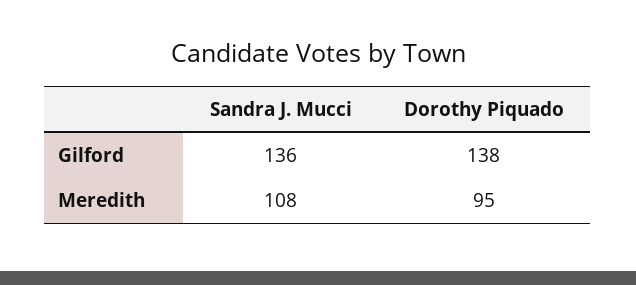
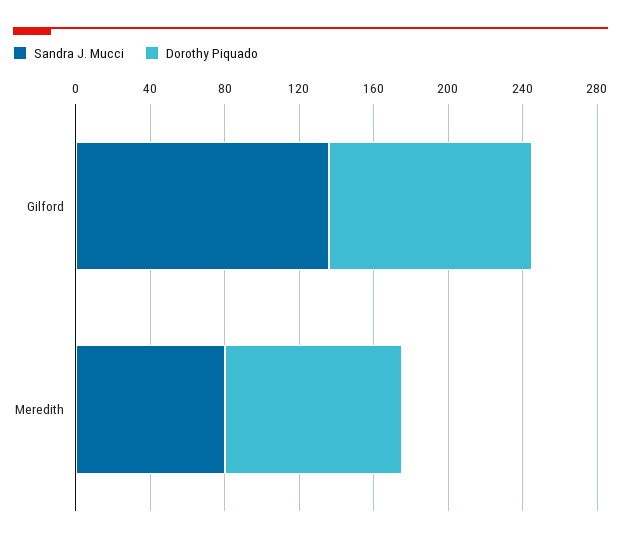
  {
    "Sandra J. Mucci": {
      "Gilford": 136,
-     "Meredith": 108
+     "Meredith": 80
    },
    "Dorothy Piquado": {
-     "Gilford": 138,
+     "Gilford": 110,
      "Meredith": 95
    }
  }

